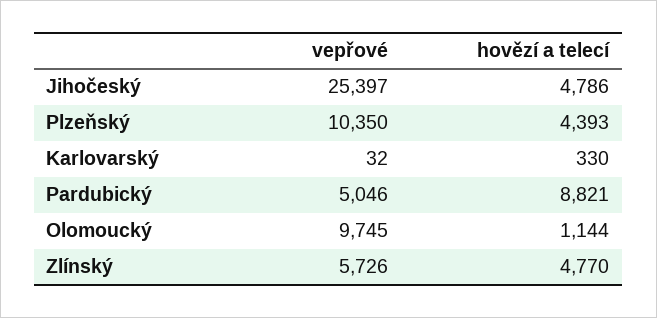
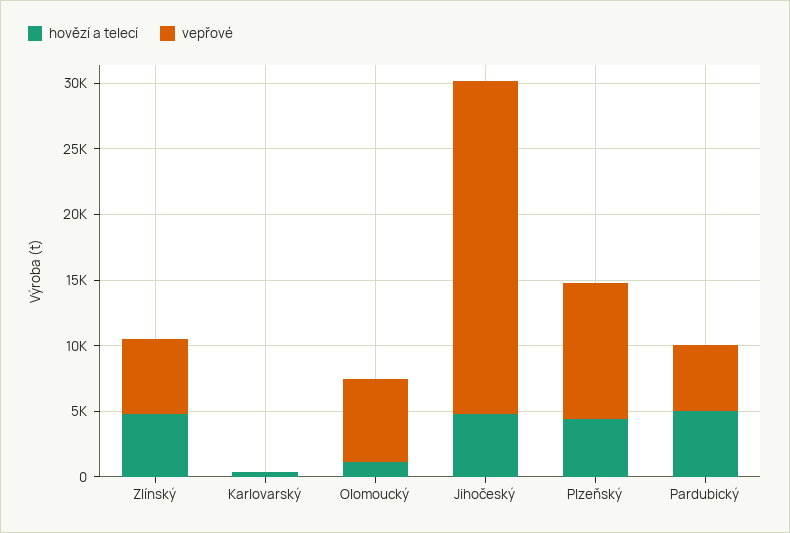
  {
    "vepřové": {
      "Jihočeský": 25397,
      "Plzeňský": 10350,
      "Karlovarský": 32,
      "Pardubický": 5046,
-     "Olomoucký": 9745,
+     "Olomoucký": 6000,
      "Zlínský": 5726
    },
    "hovězí a telecí": {
      "Jihočeský": 4786,
      "Plzeňský": 4393,
      "Karlovarský": 330,
-     "Pardubický": 8821,
+     "Pardubický": 5000,
      "Olomoucký": 1144,
      "Zlínský": 4770
    }
  }

